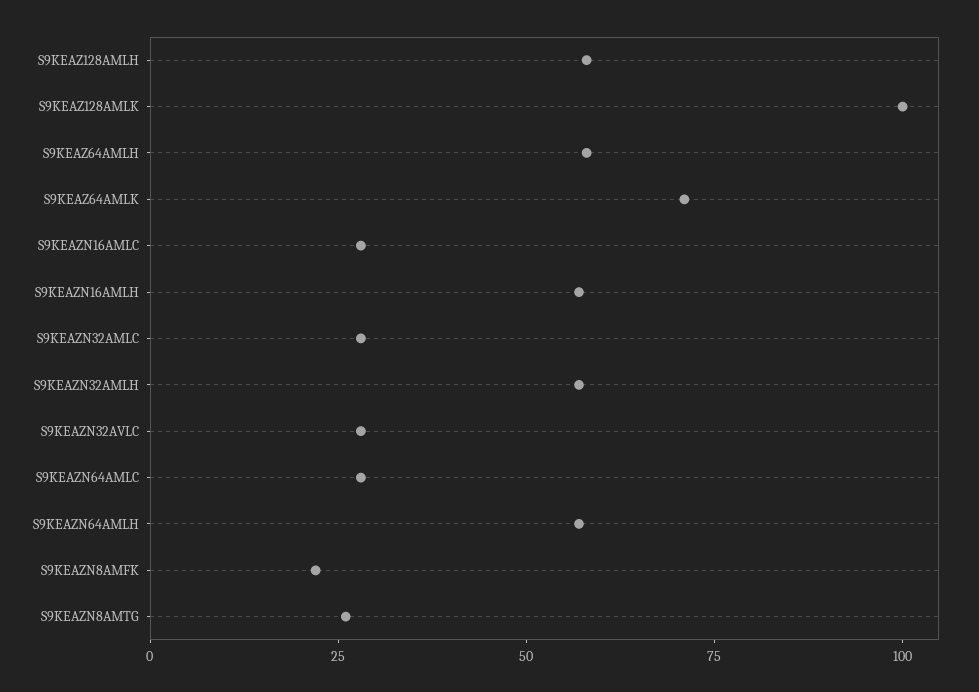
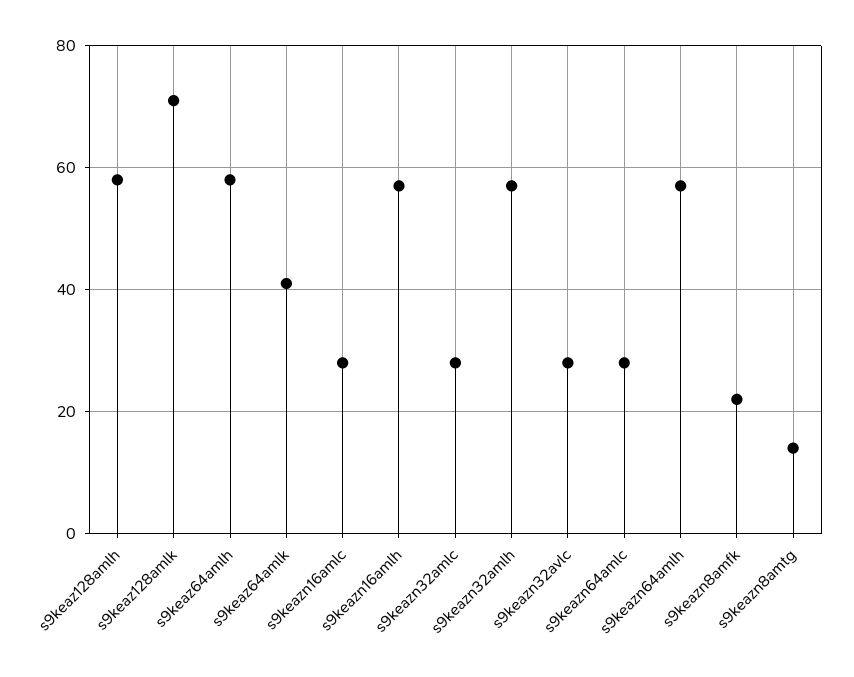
  {
    "S9KEAZ128AMLH": 60,
-   "S9KEAZ128AMLK": 100,
+   "S9KEAZ128AMLK": 70,
    "S9KEAZ64AMLH": 60,
-   "S9KEAZ64AMLK": 70,
+   "S9KEAZ64AMLK": 40,
    "S9KEAZN16AMLC": 30,
    "S9KEAZN16AMLH": 55,
    "S9KEAZN32AMLC": 30,
    "S9KEAZN32AMLH": 55,
    "S9KEAZN32AVLC": 30,
    "S9KEAZN64AMLC": 30,
    "S9KEAZN64AMLH": 55,
    "S9KEAZN8AMFK": 20,
-   "S9KEAZN8AMTG": 25
+   "S9KEAZN8AMTG": 15
  }

